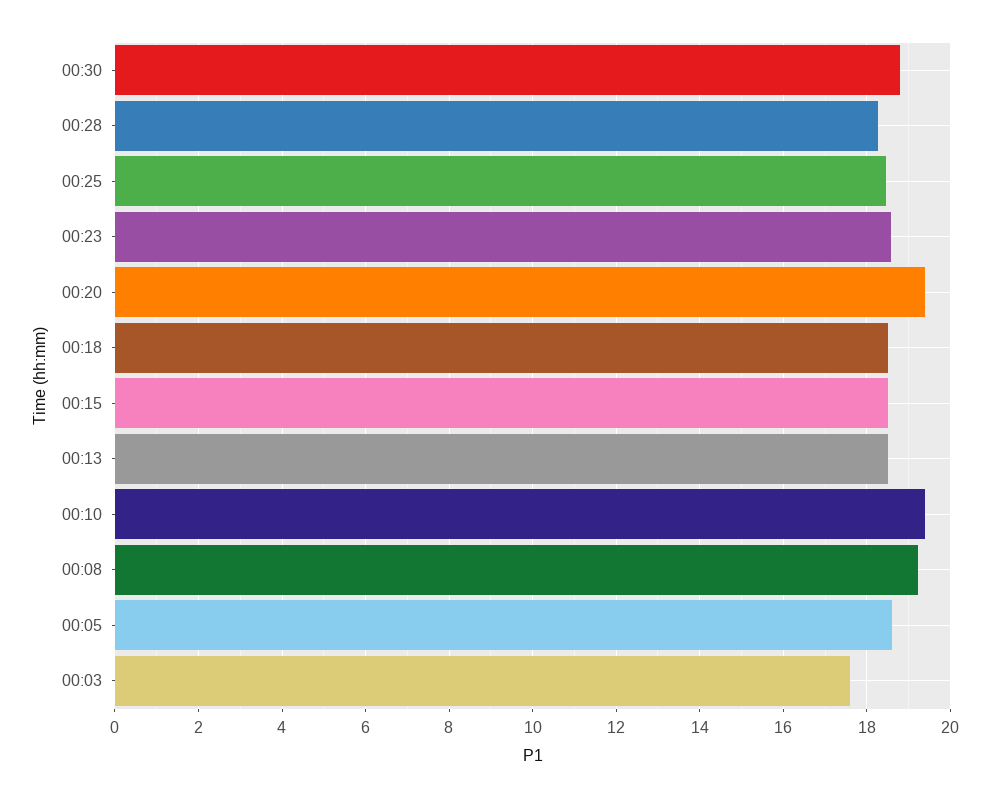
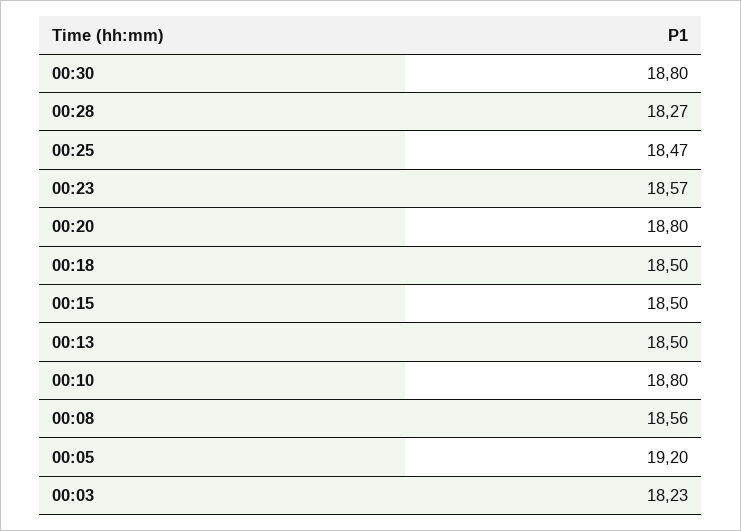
  {
    "00:30": 18.8,
    "00:28": 18.27,
    "00:25": 18.47,
    "00:23": 18.57,
-   "00:20": 19.4,
+   "00:20": 18.8,
    "00:18": 18.5,
    "00:15": 18.5,
    "00:13": 18.5,
-   "00:10": 19.4,
+   "00:10": 18.8,
-   "00:08": 19.2,
+   "00:08": 18.56,
-   "00:05": 18.6,
+   "00:05": 19.2,
-   "00:03": 17.6
+   "00:03": 18.23
  }

